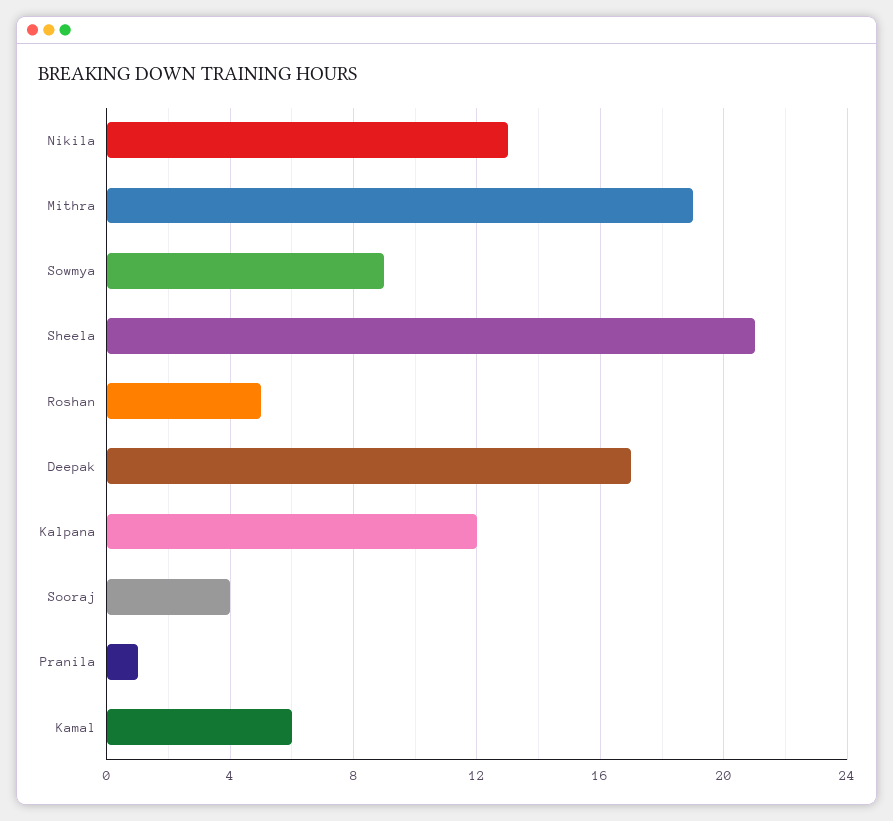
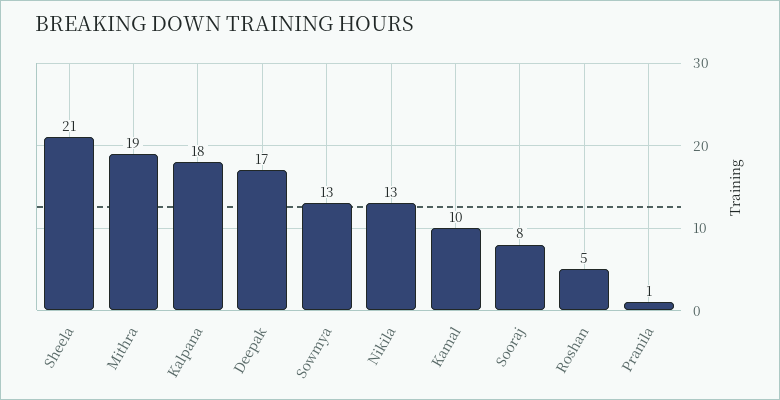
  {
    "Nikila": 13,
    "Mithra": 19,
-   "Sowmya": 9,
+   "Sowmya": 13,
    "Sheela": 21,
    "Roshan": 5,
    "Deepak": 17,
-   "Kalpana": 12,
+   "Kalpana": 18,
-   "Sooraj": 4,
+   "Sooraj": 8,
    "Pranila": 1,
-   "Kamal": 6
+   "Kamal": 10
  }

